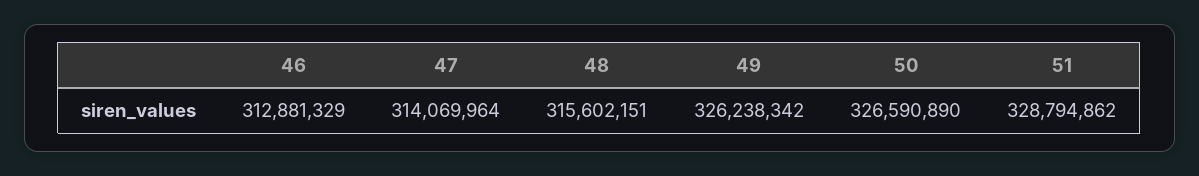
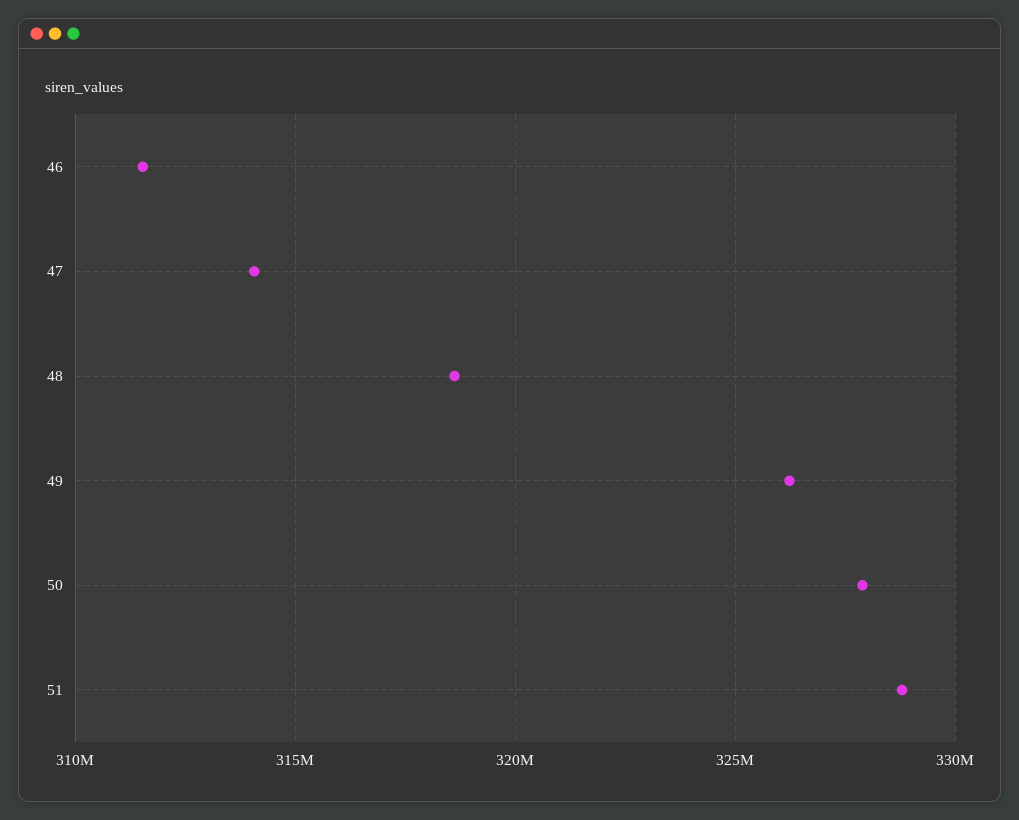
  {
-   "46": 312881329,
+   "46": 311500000,
    "47": 314069964,
-   "48": 315602151,
+   "48": 318500000,
    "49": 326238342,
-   "50": 326590890,
+   "50": 328000000,
    "51": 328794862
  }

